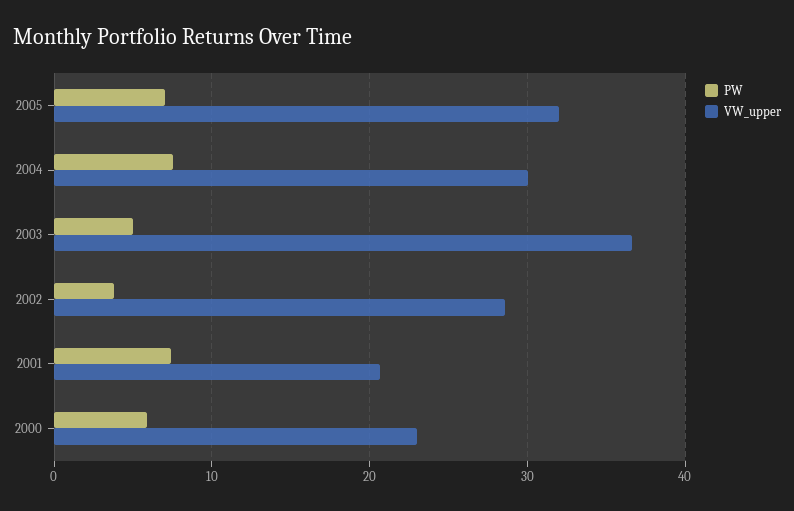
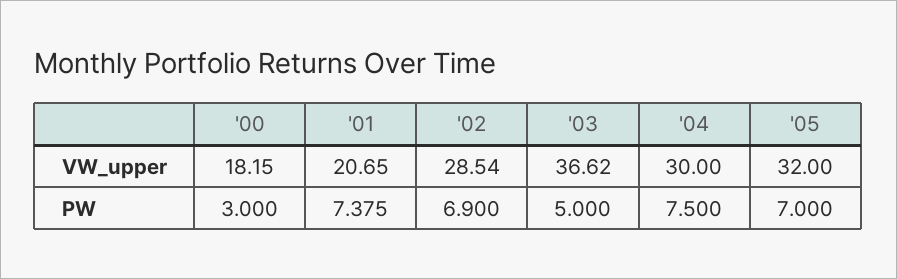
  {
    "PW": {
      "2005": 7,
      "2004": 7.5,
      "2003": 5,
-     "2002": 4,
+     "2002": 6.9,
      "2001": 7.375,
-     "2000": 6
+     "2000": 3
    },
    "VW_upper": {
      "2005": 32,
      "2004": 30,
      "2003": 36.62,
      "2002": 28.54,
      "2001": 20.65,
-     "2000": 23
+     "2000": 18.15
    }
  }

